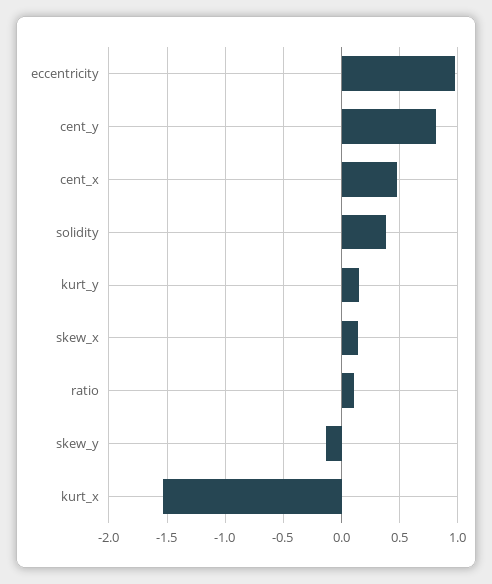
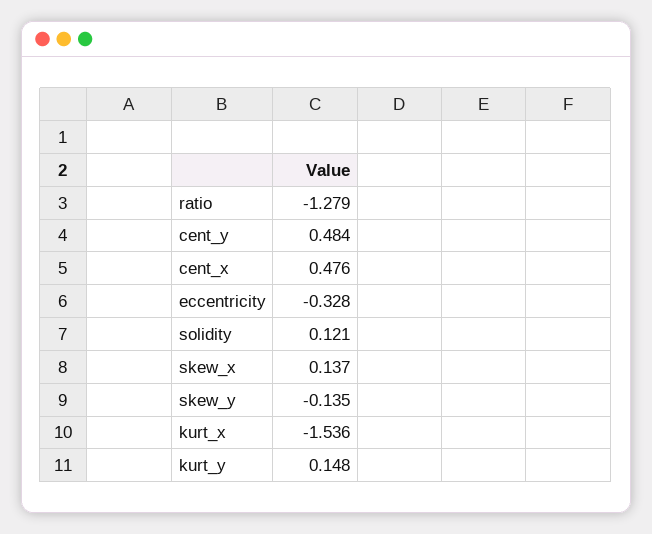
  {
-   "eccentricity": 1,
+   "eccentricity": -0.328,
-   "cent_y": 0.8,
+   "cent_y": 0.484,
    "cent_x": 0.476,
-   "solidity": 0.4,
+   "solidity": 0.121,
    "kurt_y": 0.148,
    "skew_x": 0.137,
-   "ratio": 0.1,
+   "ratio": -1.279,
    "skew_y": -0.135,
    "kurt_x": -1.536
  }

